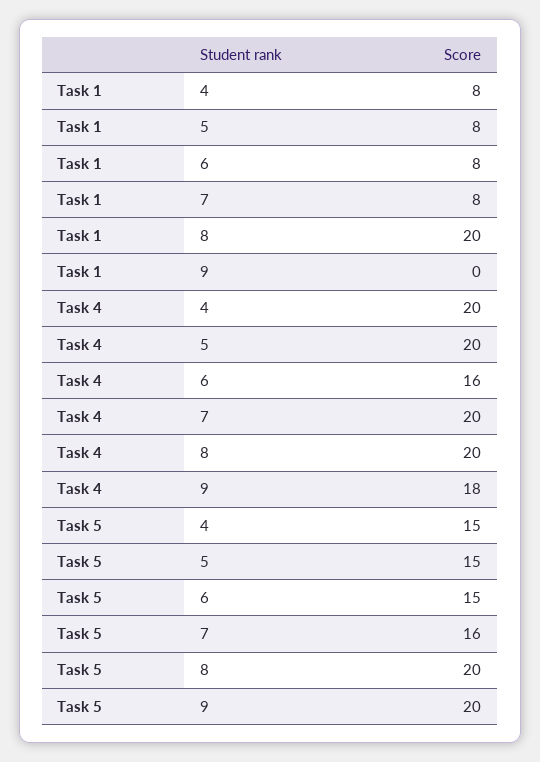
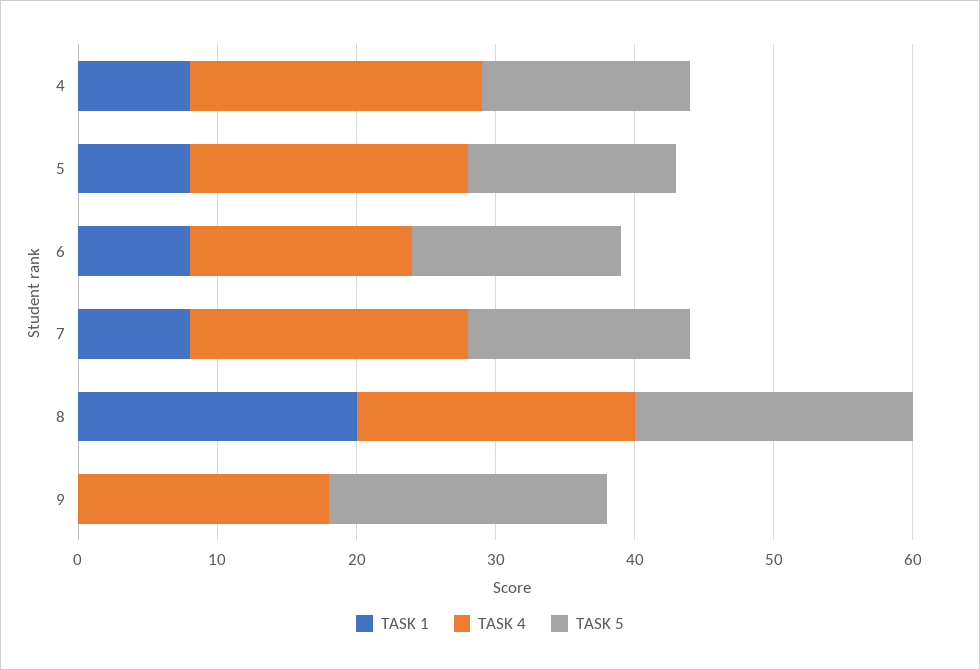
  {
    "Task 1": {
      "4": 8,
      "5": 8,
      "6": 8,
      "7": 8,
      "8": 20,
      "9": 0
    },
    "Task 4": {
-     "4": 20,
+     "4": 21,
      "5": 20,
      "6": 16,
      "7": 20,
      "8": 20,
      "9": 18
    },
    "Task 5": {
      "4": 15,
      "5": 15,
      "6": 15,
      "7": 16,
      "8": 20,
      "9": 20
    }
  }

